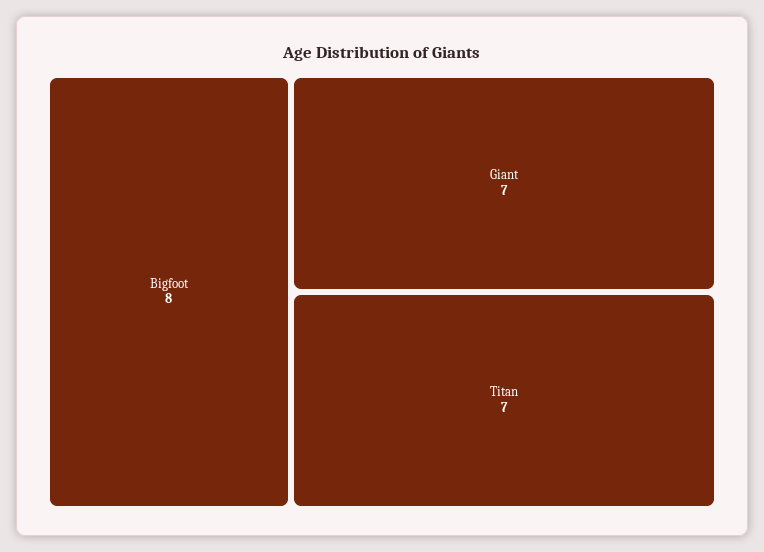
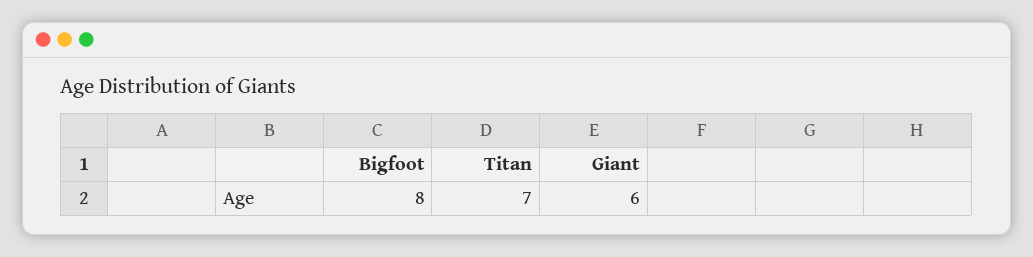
  {
    "Bigfoot": 8,
-   "Giant": 7,
+   "Giant": 6,
    "Titan": 7
  }

